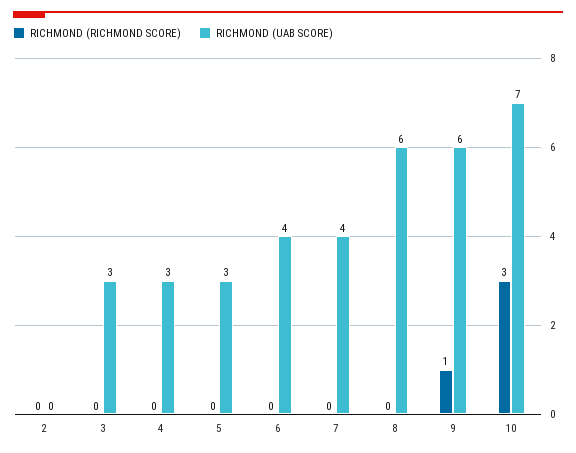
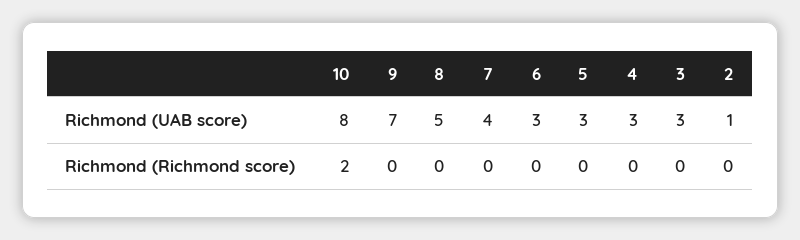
  {
    "RICHMOND (RICHMOND SCORE)": {
      "2": 0,
      "3": 0,
      "4": 0,
      "5": 0,
      "6": 0,
      "7": 0,
      "8": 0,
-     "9": 1,
+     "9": 0,
-     "10": 3
+     "10": 2
    },
    "RICHMOND (UAB SCORE)": {
-     "2": 0,
+     "2": 1,
      "3": 3,
      "4": 3,
      "5": 3,
-     "6": 4,
+     "6": 3,
      "7": 4,
-     "8": 6,
+     "8": 5,
-     "9": 6,
+     "9": 7,
-     "10": 7
+     "10": 8
    }
  }

